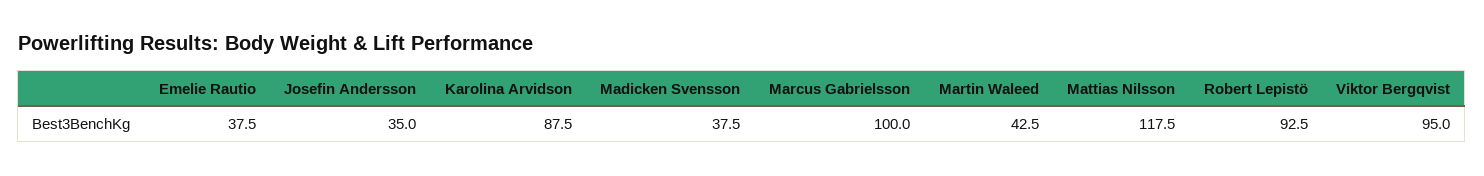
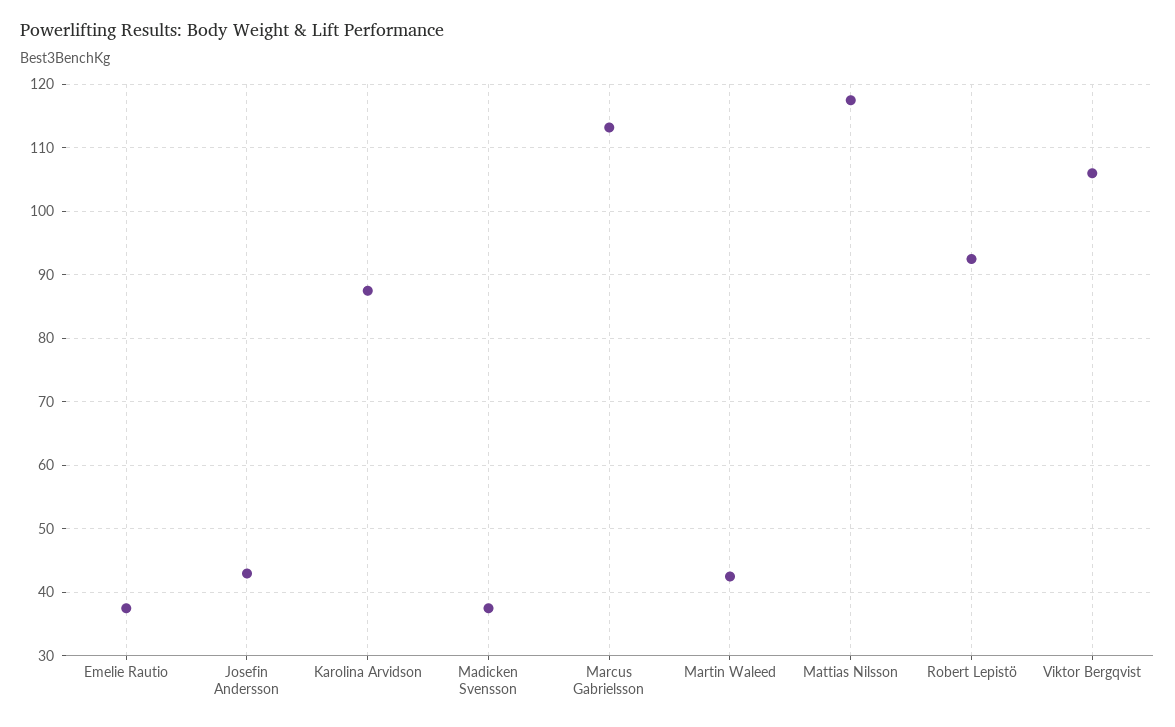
  {
    "Emelie Rautio": 37.5,
-   "Josefin Andersson": 35,
+   "Josefin Andersson": 43,
    "Karolina Arvidson": 87.5,
    "Madicken Svensson": 37.5,
-   "Marcus Gabrielsson": 100,
+   "Marcus Gabrielsson": 113,
    "Martin Waleed": 42.5,
    "Mattias Nilsson": 117.5,
    "Robert Lepistö": 92.5,
-   "Viktor Bergqvist": 95
+   "Viktor Bergqvist": 106
  }

